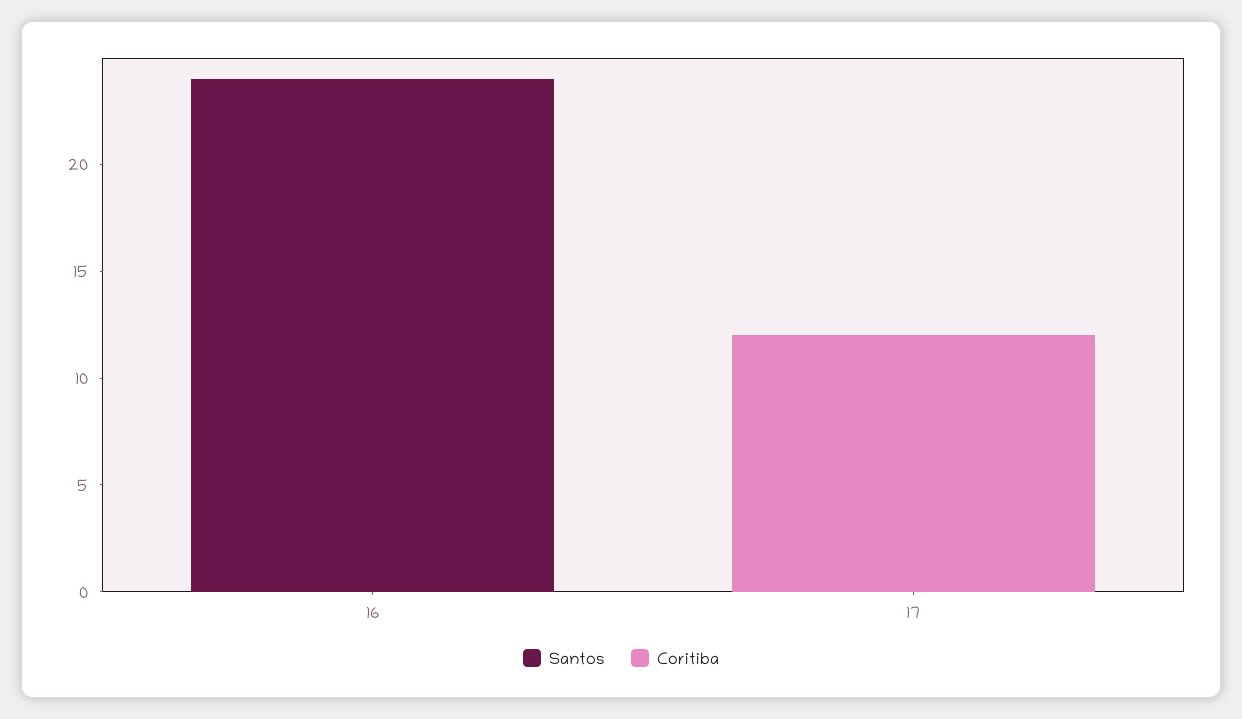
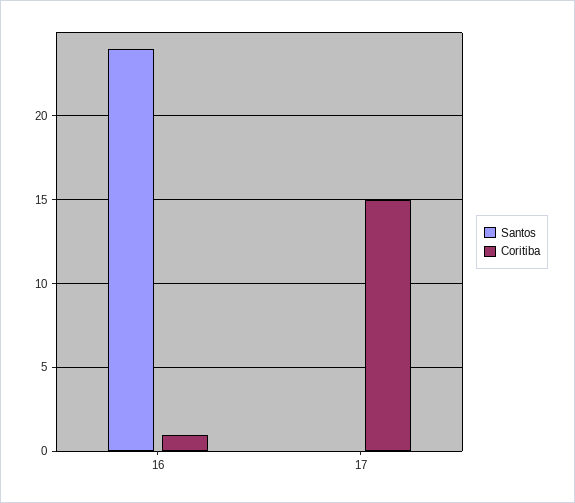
  {
    "Santos": {
      "16": 24,
      "17": 0
    },
    "Coritiba": {
-     "16": 0,
+     "16": 1,
-     "17": 12
+     "17": 15
    }
  }

